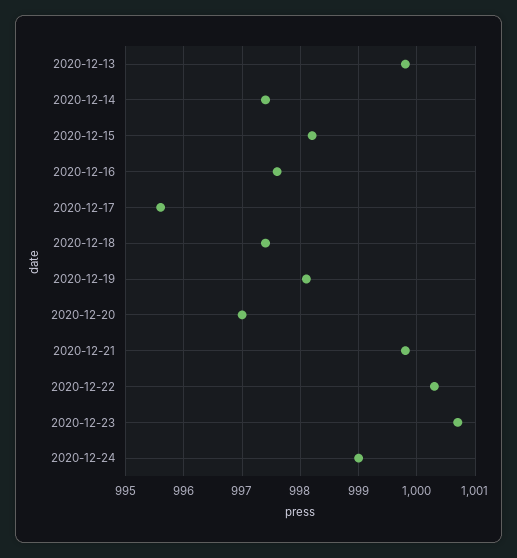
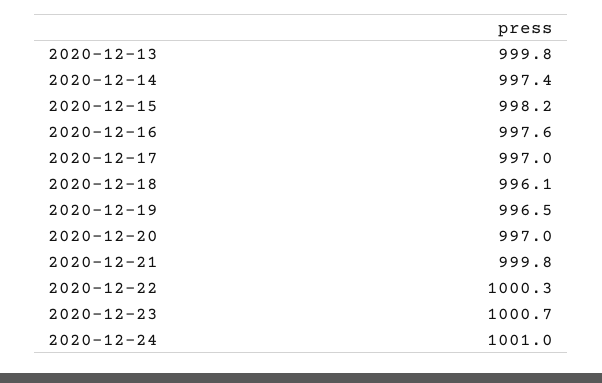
  {
    "2020-12-13": 999.8,
    "2020-12-14": 997.4,
    "2020-12-15": 998.2,
    "2020-12-16": 997.6,
-   "2020-12-17": 995.5,
+   "2020-12-17": 997,
-   "2020-12-18": 997.5,
+   "2020-12-18": 996.1,
-   "2020-12-19": 998,
+   "2020-12-19": 996.5,
    "2020-12-20": 997,
    "2020-12-21": 999.8,
    "2020-12-22": 1000.3,
    "2020-12-23": 1000.7,
-   "2020-12-24": 999
+   "2020-12-24": 1001
  }

